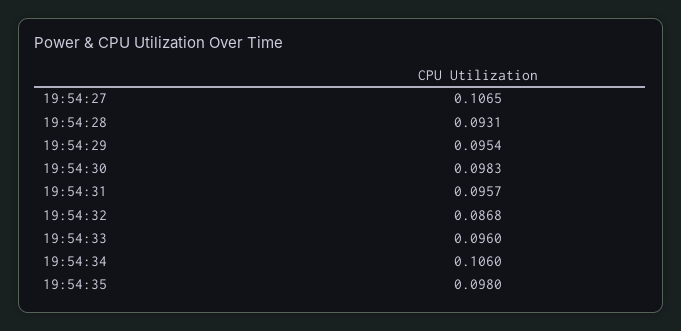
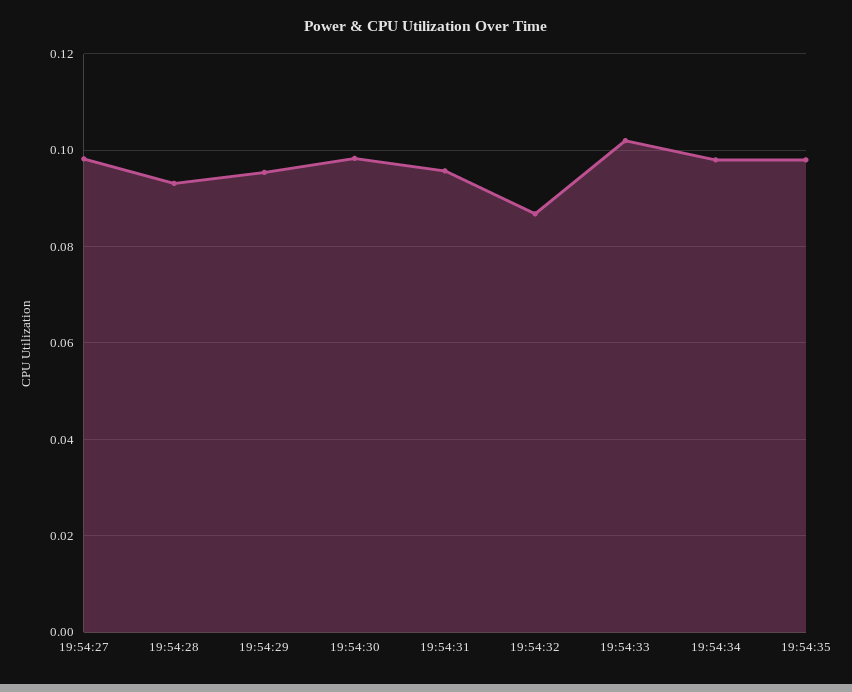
  {
-   "19:54:27": 0.1065,
+   "19:54:27": 0.098,
    "19:54:28": 0.0931,
    "19:54:29": 0.0954,
    "19:54:30": 0.0983,
    "19:54:31": 0.0957,
    "19:54:32": 0.0868,
-   "19:54:33": 0.096,
+   "19:54:33": 0.102,
-   "19:54:34": 0.106,
+   "19:54:34": 0.098,
    "19:54:35": 0.098
  }

